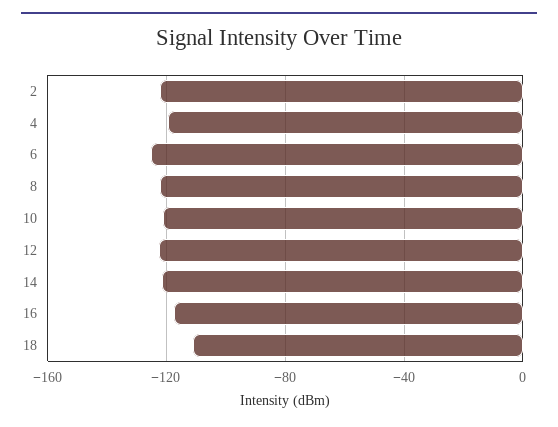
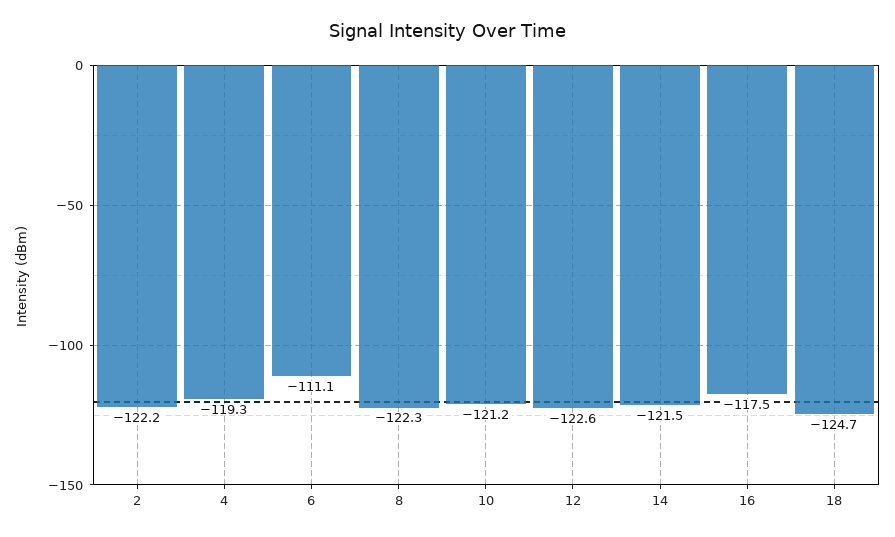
  {
    "2": -122.2,
    "4": -119.3,
-   "6": -125,
+   "6": -111.1,
    "8": -122.3,
    "10": -121.2,
    "12": -122.6,
    "14": -121.5,
    "16": -117.5,
-   "18": -110
+   "18": -124.7
  }

